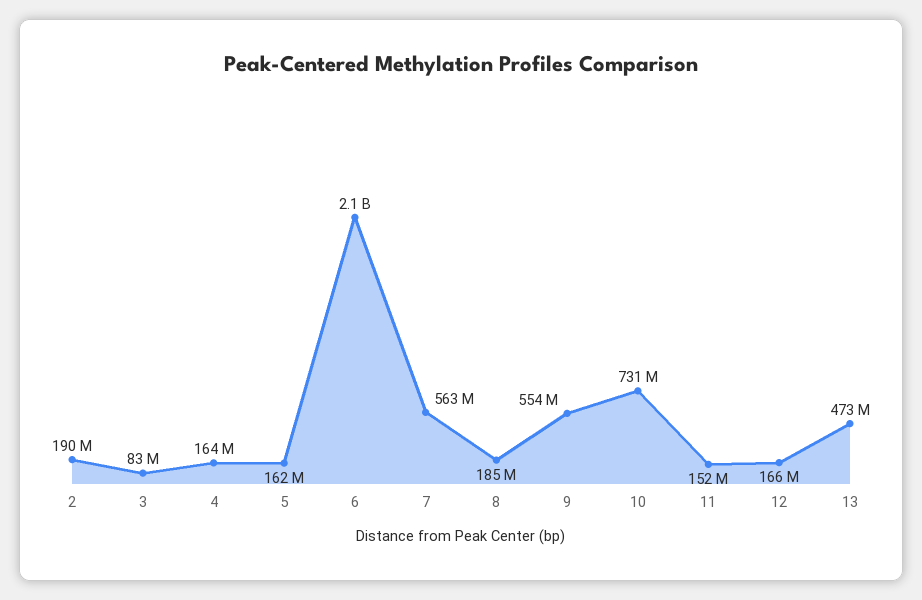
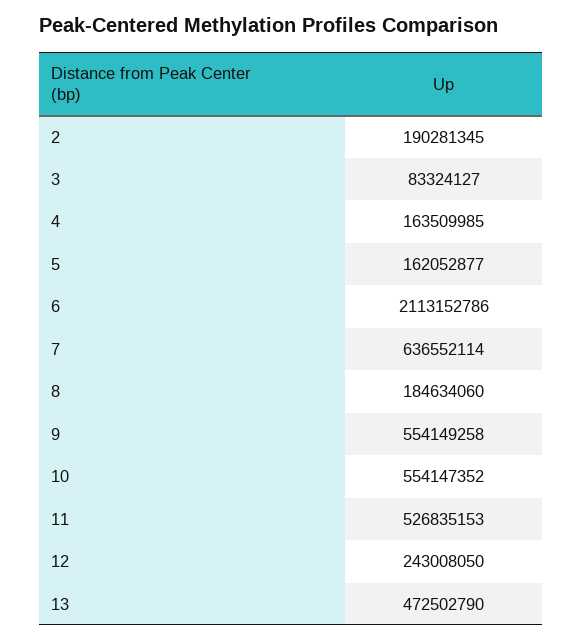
  {
    "2": 190281345,
    "3": 83324127,
    "4": 163509985,
    "5": 162052877,
    "6": 2113152786,
-   "7": 563000000,
+   "7": 636552114,
    "8": 184634060,
    "9": 554149258,
-   "10": 731000000,
+   "10": 554147352,
-   "11": 152000000,
+   "11": 526835153,
-   "12": 166000000,
+   "12": 243008050,
    "13": 472502790
  }

